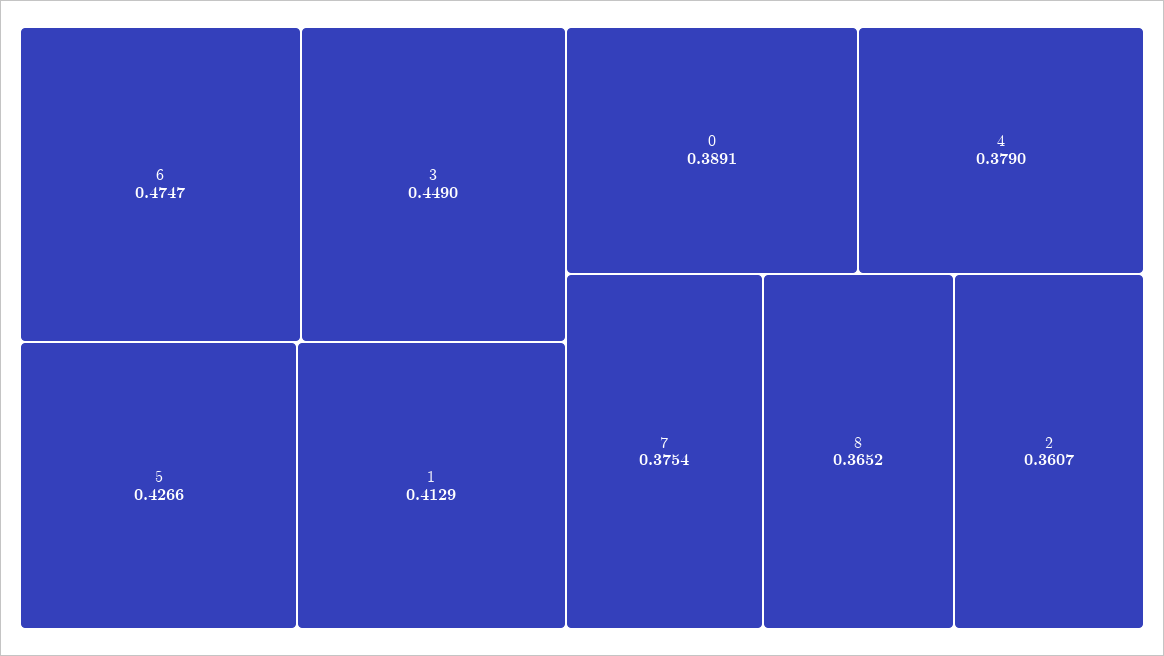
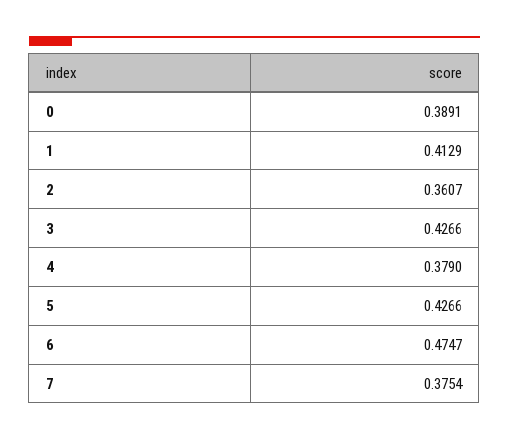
  {
    "6": 0.4747,
-   "3": 0.449,
+   "3": 0.4266,
    "5": 0.4266,
    "1": 0.4129,
    "0": 0.3891,
    "4": 0.379,
    "7": 0.3754,
-   "8": 0.3652,
    "2": 0.3607
  }

